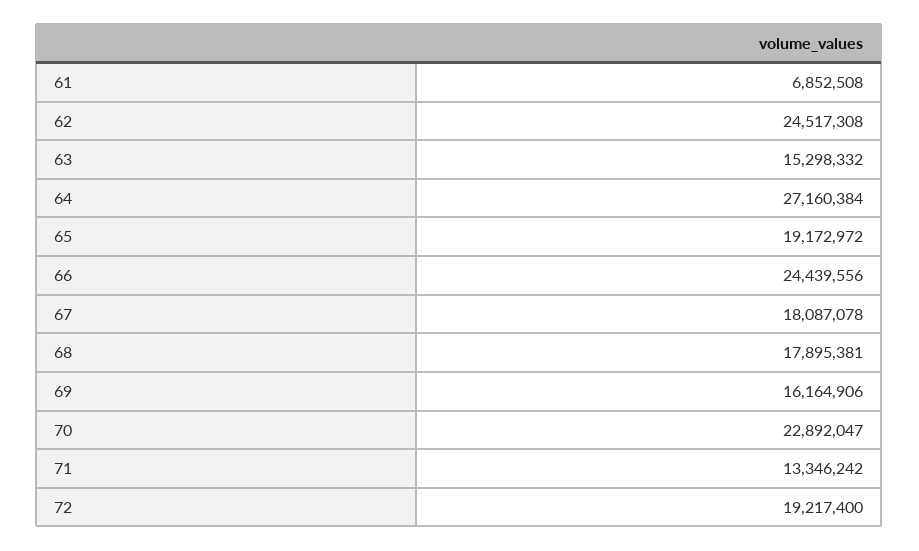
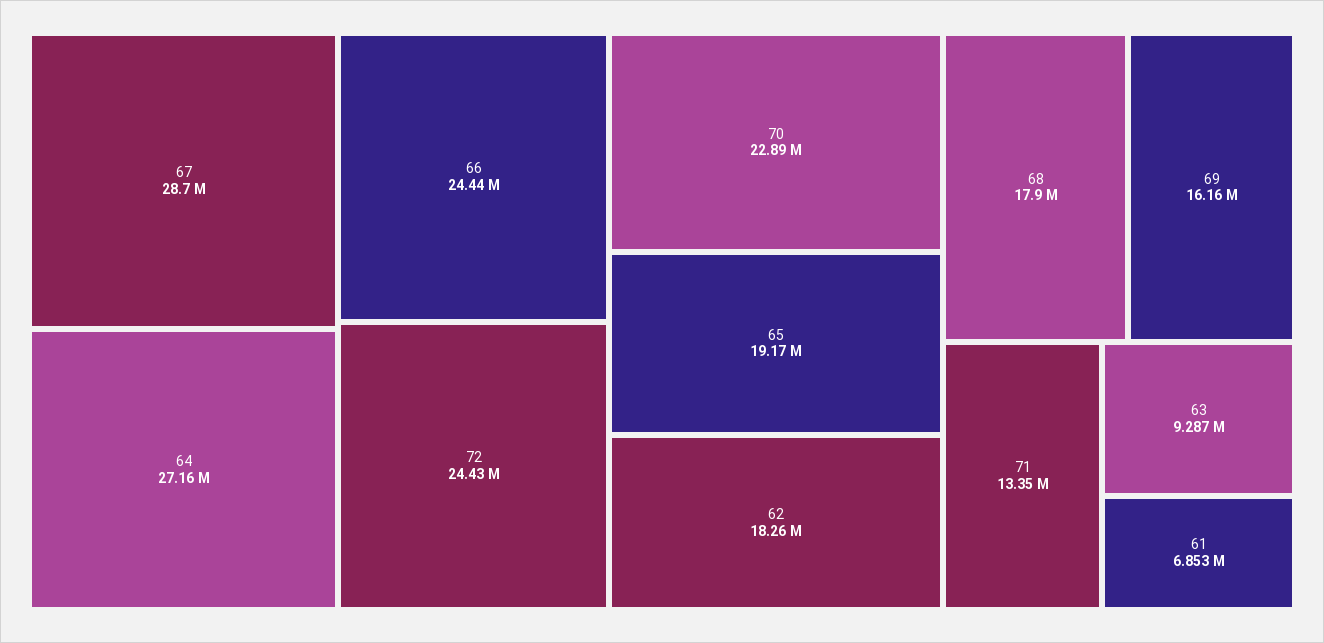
  {
    "61": 6852508,
-   "62": 24517308,
+   "62": 18260000,
-   "63": 15298332,
+   "63": 9287000,
    "64": 27160384,
    "65": 19172972,
    "66": 24439556,
-   "67": 18087078,
+   "67": 28700000,
    "68": 17895381,
    "69": 16164906,
    "70": 22892047,
    "71": 13346242,
-   "72": 19217400
+   "72": 24430000
  }

